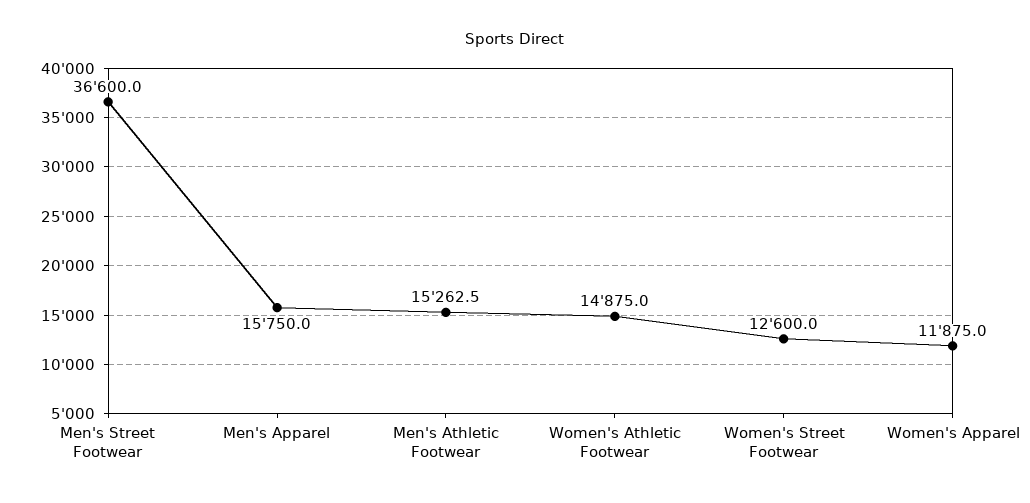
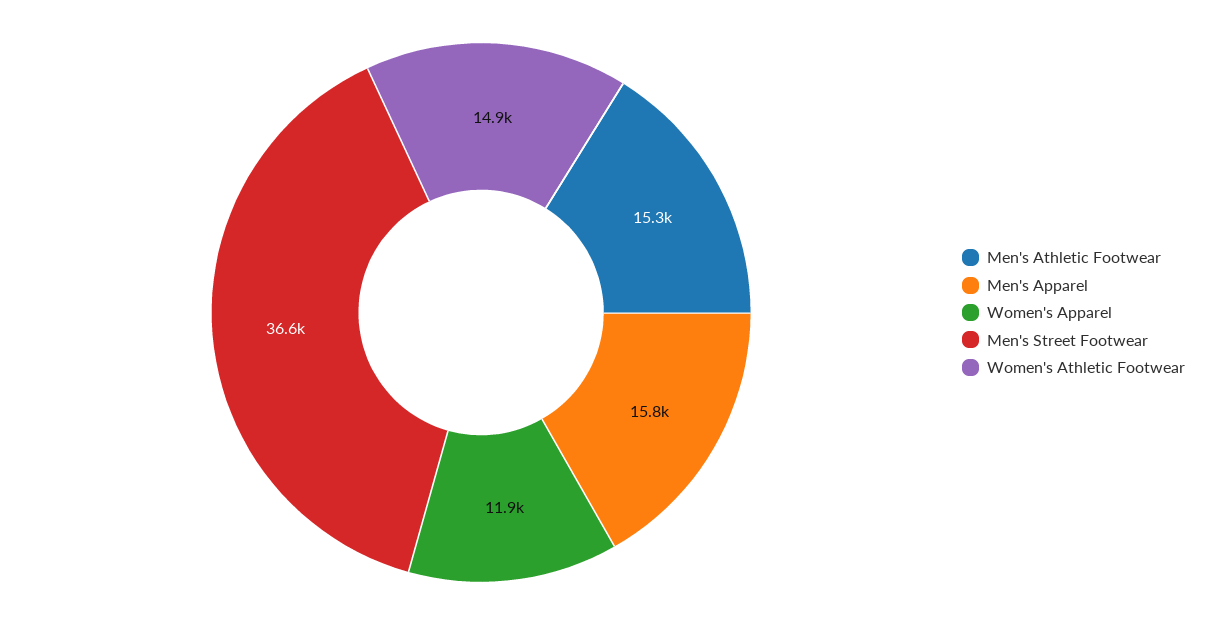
  {
    "Men's Street Footwear": 36600,
    "Men's Apparel": 15750,
    "Men's Athletic Footwear": 15262.5,
    "Women's Athletic Footwear": 14875,
-   "Women's Street Footwear": 12600,
    "Women's Apparel": 11875
  }

